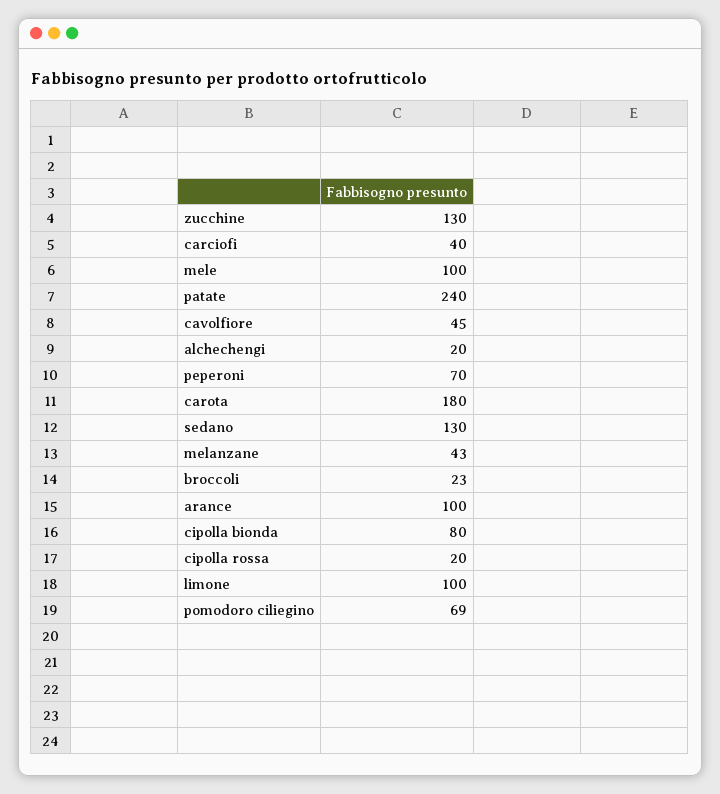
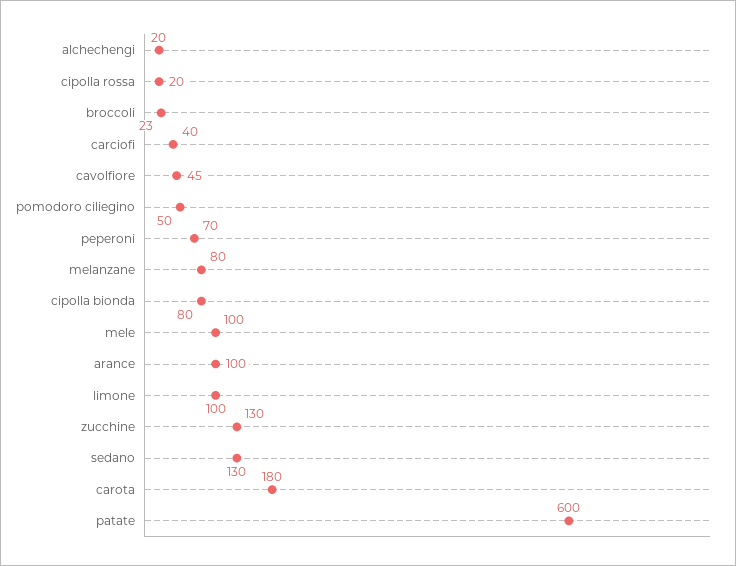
  {
    "zucchine": 130,
    "carciofi": 40,
    "mele": 100,
-   "patate": 240,
+   "patate": 600,
    "cavolfiore": 45,
    "alchechengi": 20,
    "peperoni": 70,
    "carota": 180,
    "sedano": 130,
-   "melanzane": 43,
+   "melanzane": 80,
    "broccoli": 23,
    "arance": 100,
    "cipolla bionda": 80,
    "cipolla rossa": 20,
    "limone": 100,
-   "pomodoro ciliegino": 69
+   "pomodoro ciliegino": 50
  }

